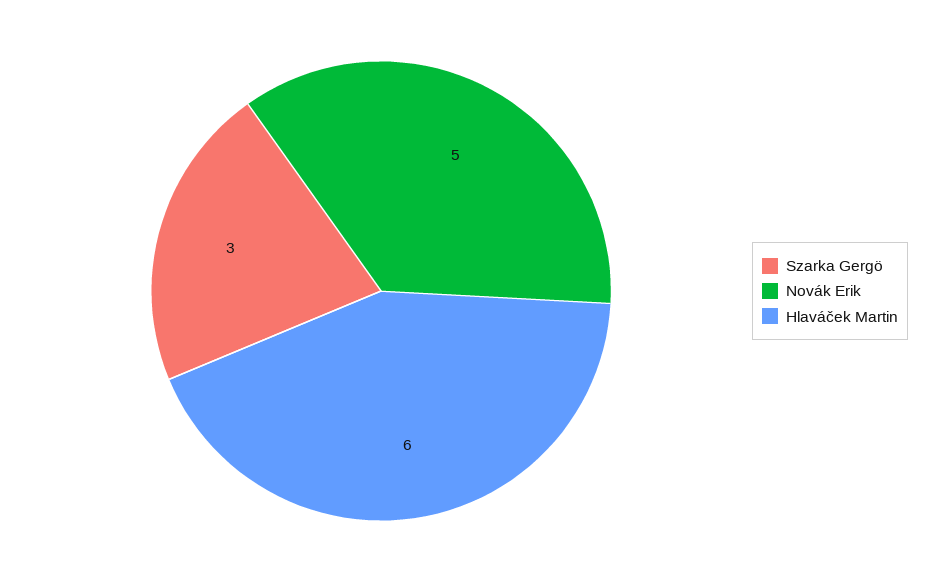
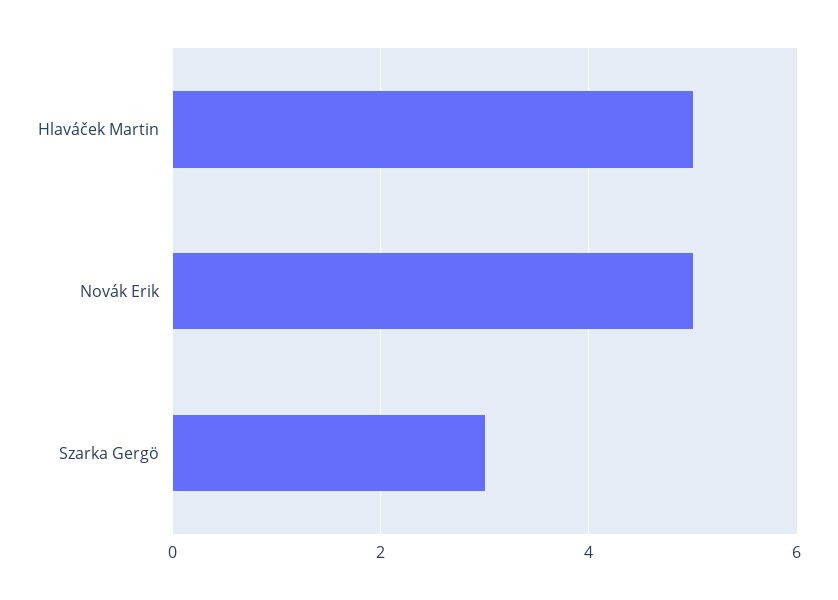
  {
    "Szarka Gergö": 3,
    "Novák Erik": 5,
-   "Hlaváček Martin": 6
+   "Hlaváček Martin": 5
  }

